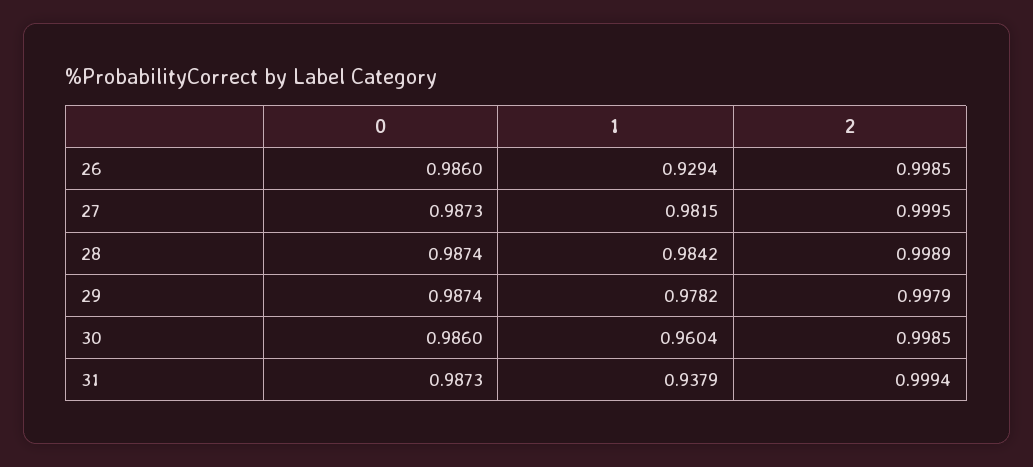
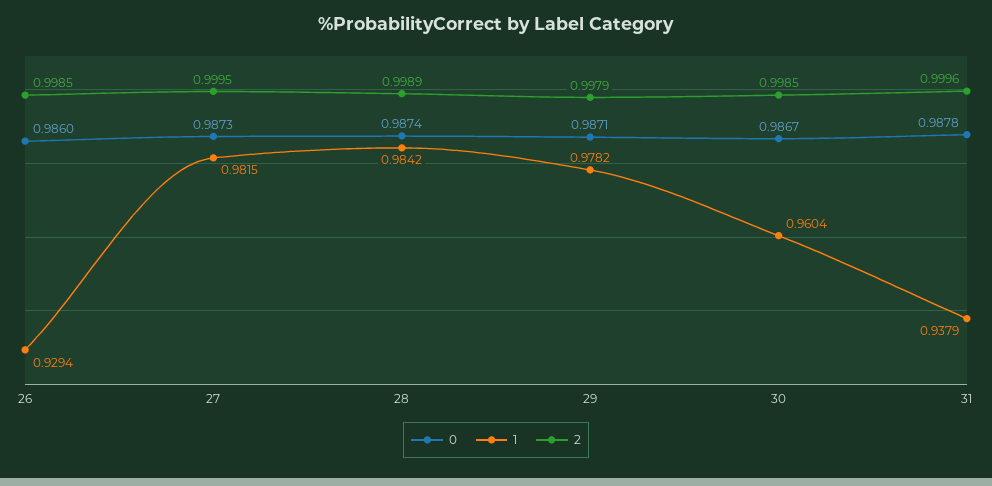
  {
    "0": {
      "26": 0.986,
      "27": 0.9873,
      "28": 0.9874,
-     "29": 0.9874,
+     "29": 0.9871,
-     "30": 0.986,
+     "30": 0.9867,
-     "31": 0.9873
+     "31": 0.9878
    },
    "1": {
      "26": 0.9294,
      "27": 0.9815,
      "28": 0.9842,
      "29": 0.9782,
      "30": 0.9604,
      "31": 0.9379
    },
    "2": {
      "26": 0.9985,
      "27": 0.9995,
      "28": 0.9989,
      "29": 0.9979,
      "30": 0.9985,
-     "31": 0.9994
+     "31": 0.9996
    }
  }

